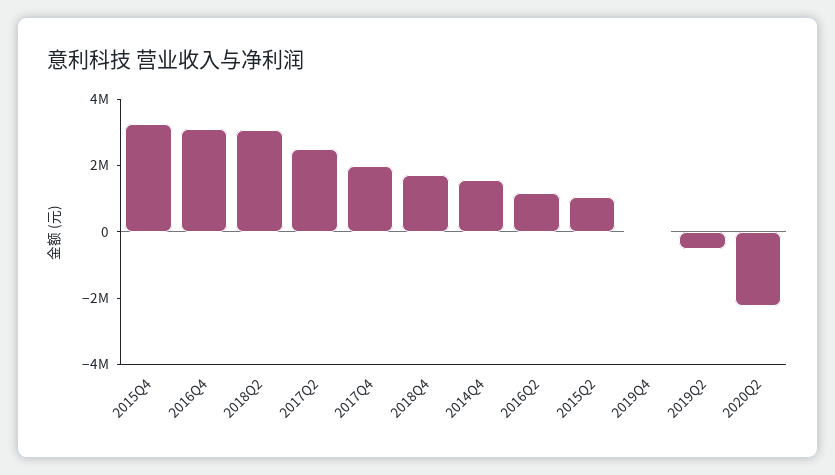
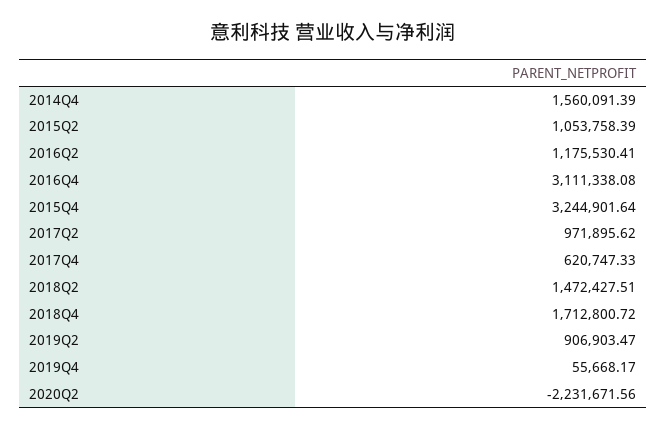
  {
    "2015Q4": 3244901.64,
    "2016Q4": 3111338.08,
-   "2018Q2": 3000000,
+   "2018Q2": 1472427.51,
-   "2017Q2": 2500000,
+   "2017Q2": 971895.62,
-   "2017Q4": 2000000,
+   "2017Q4": 620747.33,
    "2018Q4": 1712800.72,
    "2014Q4": 1560091.39,
    "2016Q2": 1175530.41,
    "2015Q2": 1053758.39,
    "2019Q4": 55668.17,
-   "2019Q2": -500000,
+   "2019Q2": 906903.47,
    "2020Q2": -2231671.56
  }

